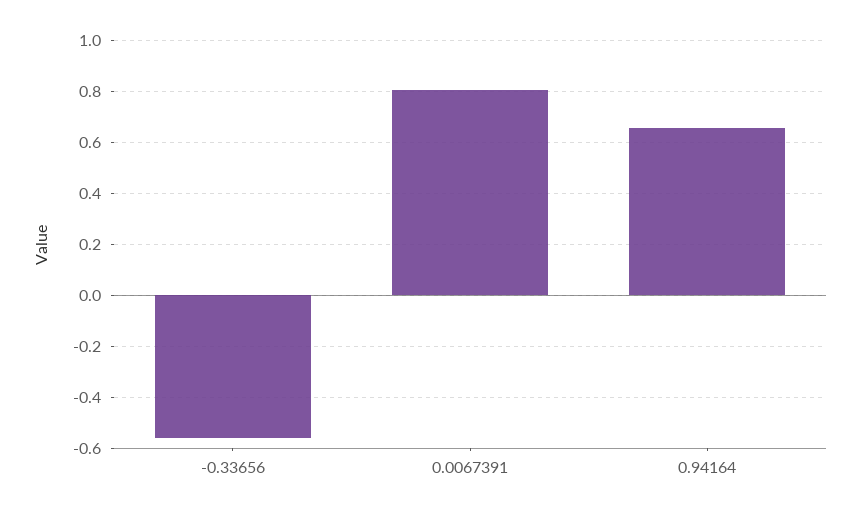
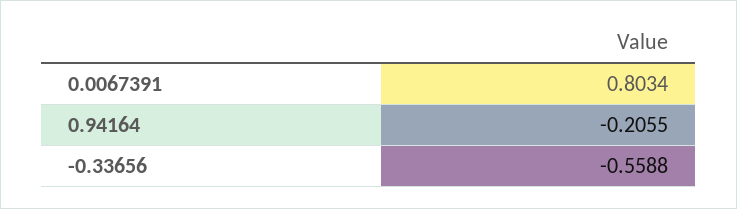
  {
    "-0.33656": -0.5588,
    "0.0067391": 0.8034,
-   "0.94164": 0.65
+   "0.94164": -0.2055
  }

